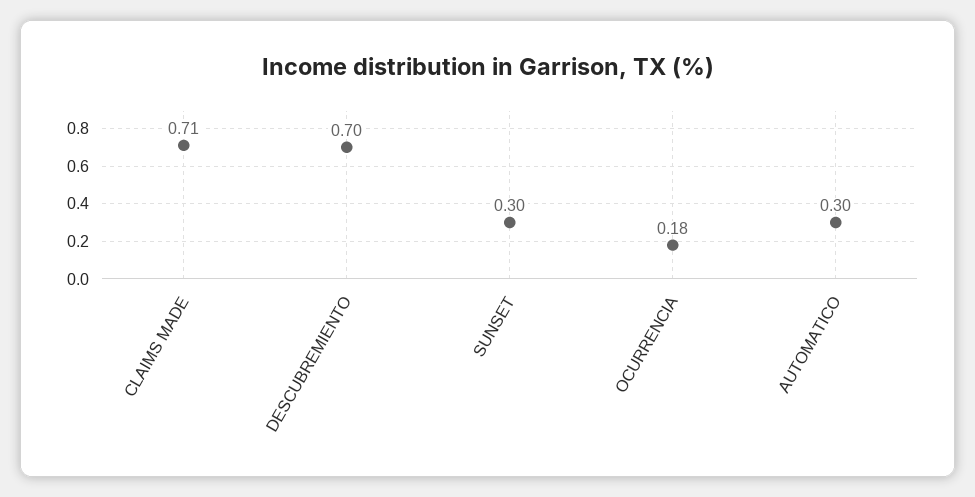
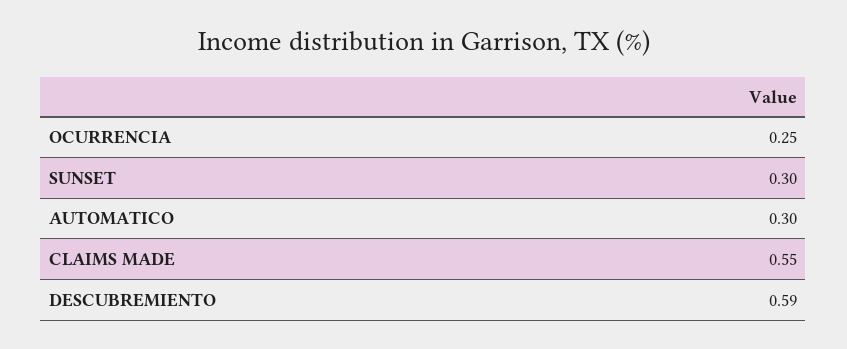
  {
-   "CLAIMS MADE": 0.71,
+   "CLAIMS MADE": 0.55,
-   "DESCUBREMIENTO": 0.7,
+   "DESCUBREMIENTO": 0.59,
    "SUNSET": 0.3,
-   "OCURRENCIA": 0.18,
+   "OCURRENCIA": 0.25,
    "AUTOMATICO": 0.3
  }

